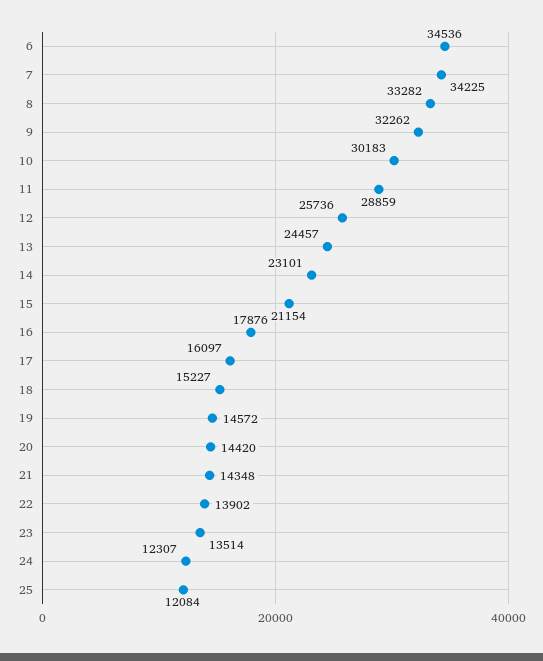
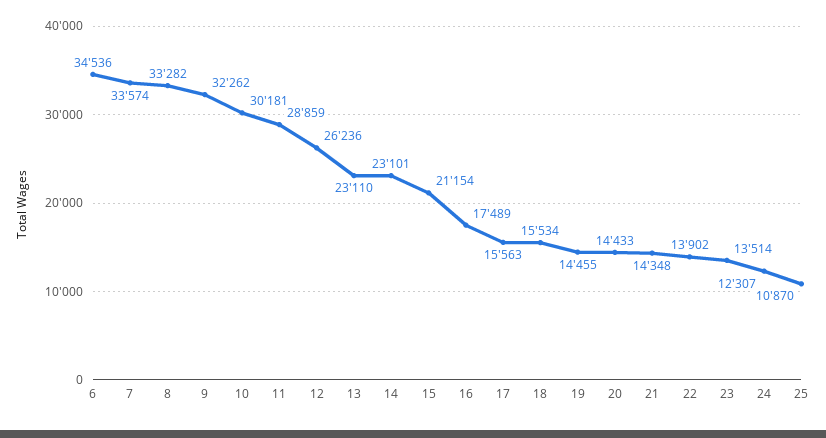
  {
    "6": 34536,
-   "7": 34225,
+   "7": 33574,
    "8": 33282,
    "9": 32262,
-   "10": 30183,
+   "10": 30181,
    "11": 28859,
-   "12": 25736,
+   "12": 26236,
-   "13": 24457,
+   "13": 23110,
    "14": 23101,
    "15": 21154,
-   "16": 17876,
+   "16": 17489,
-   "17": 16097,
+   "17": 15563,
-   "18": 15227,
+   "18": 15534,
-   "19": 14572,
+   "19": 14455,
-   "20": 14420,
+   "20": 14433,
    "21": 14348,
    "22": 13902,
    "23": 13514,
    "24": 12307,
-   "25": 12084
+   "25": 10870
  }

